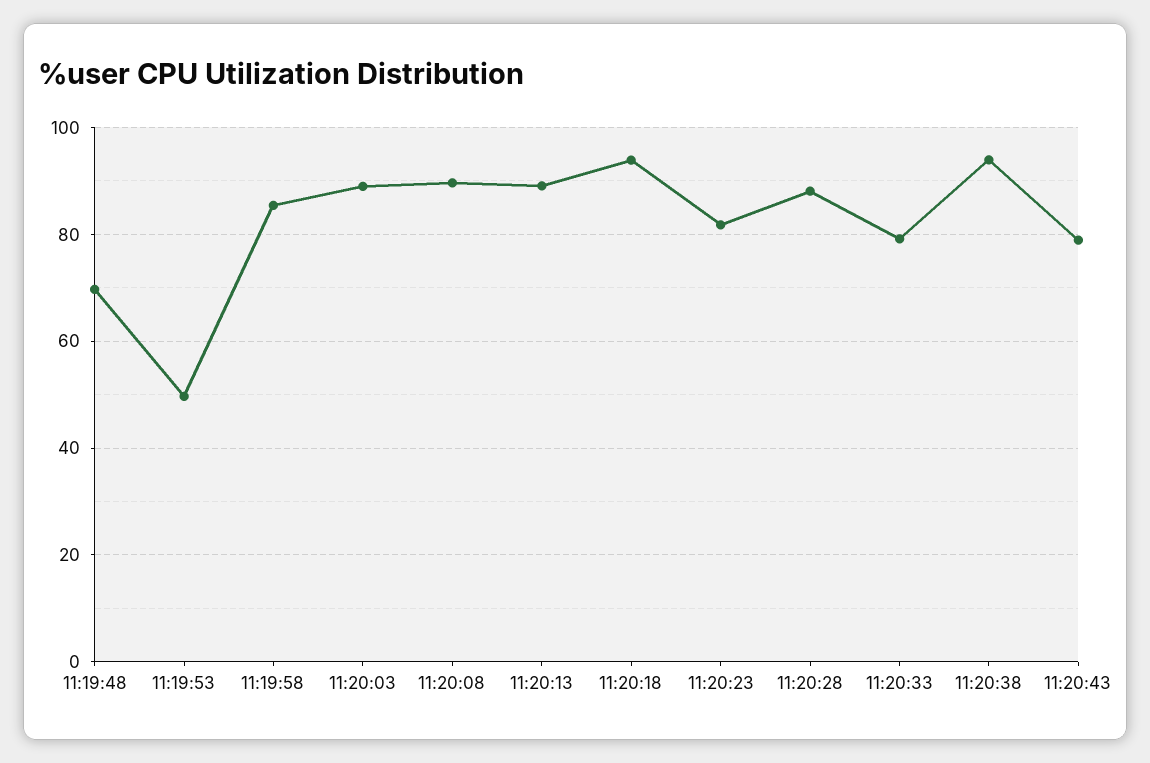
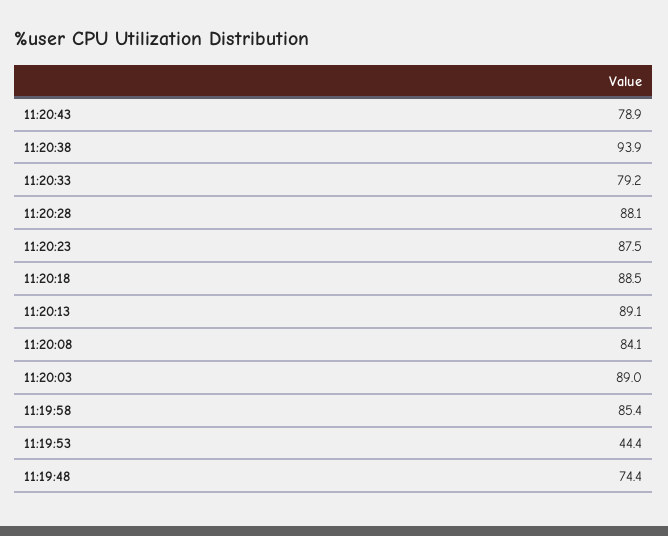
  {
-   "11:19:48": 70,
+   "11:19:48": 74.4,
-   "11:19:53": 50,
+   "11:19:53": 44.4,
    "11:19:58": 85.4,
    "11:20:03": 89,
-   "11:20:08": 90,
+   "11:20:08": 84.1,
    "11:20:13": 89.1,
-   "11:20:18": 94,
+   "11:20:18": 88.5,
-   "11:20:23": 82,
+   "11:20:23": 87.5,
    "11:20:28": 88.1,
    "11:20:33": 79.2,
    "11:20:38": 93.9,
    "11:20:43": 78.9
  }

